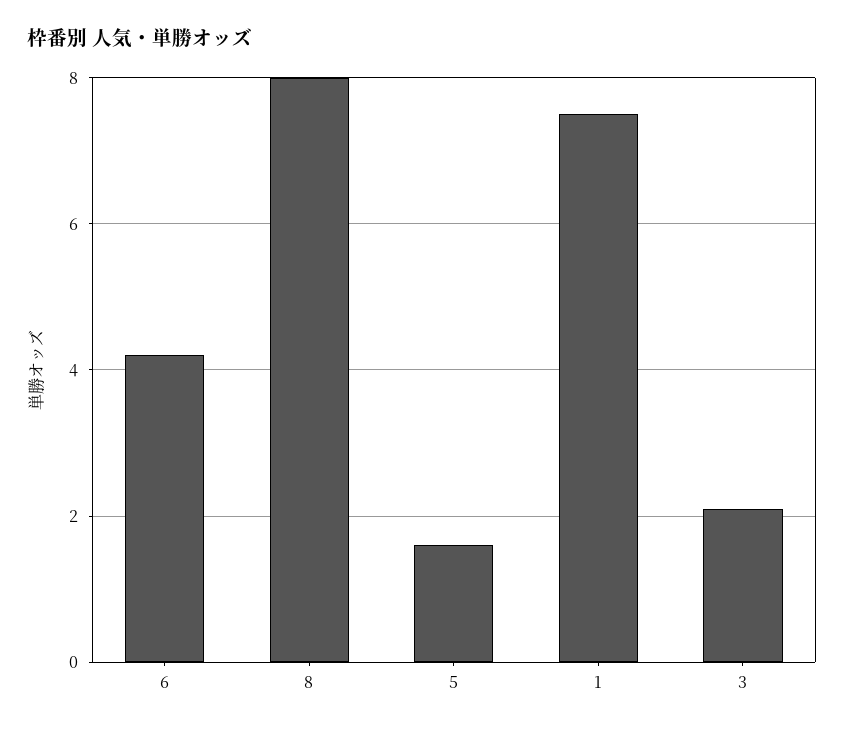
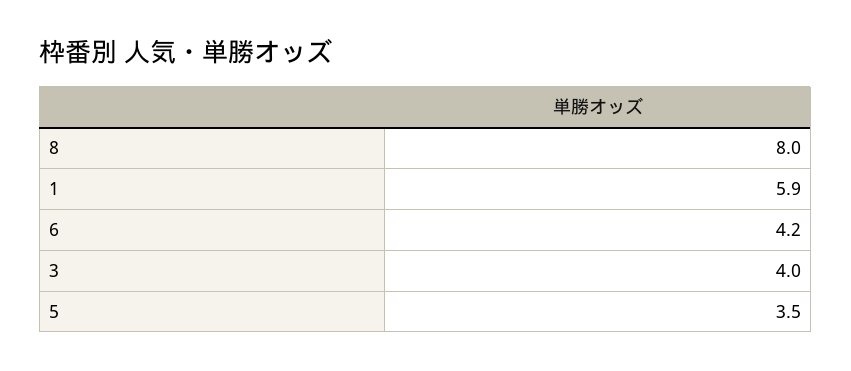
  {
    "6": 4.2,
    "8": 8,
-   "5": 1.5,
+   "5": 3.5,
-   "1": 7.5,
+   "1": 5.9,
-   "3": 2
+   "3": 4
  }

